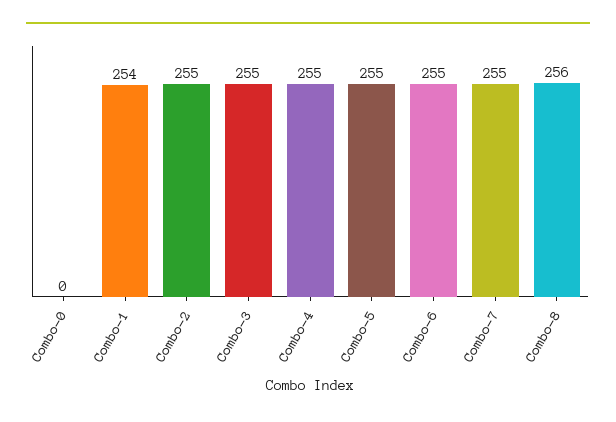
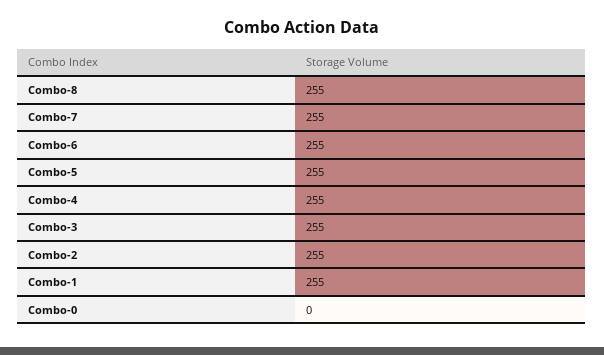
  {
    "Combo-0": 0,
-   "Combo-1": 254,
+   "Combo-1": 255,
    "Combo-2": 255,
    "Combo-3": 255,
    "Combo-4": 255,
    "Combo-5": 255,
    "Combo-6": 255,
    "Combo-7": 255,
-   "Combo-8": 256
+   "Combo-8": 255
  }

